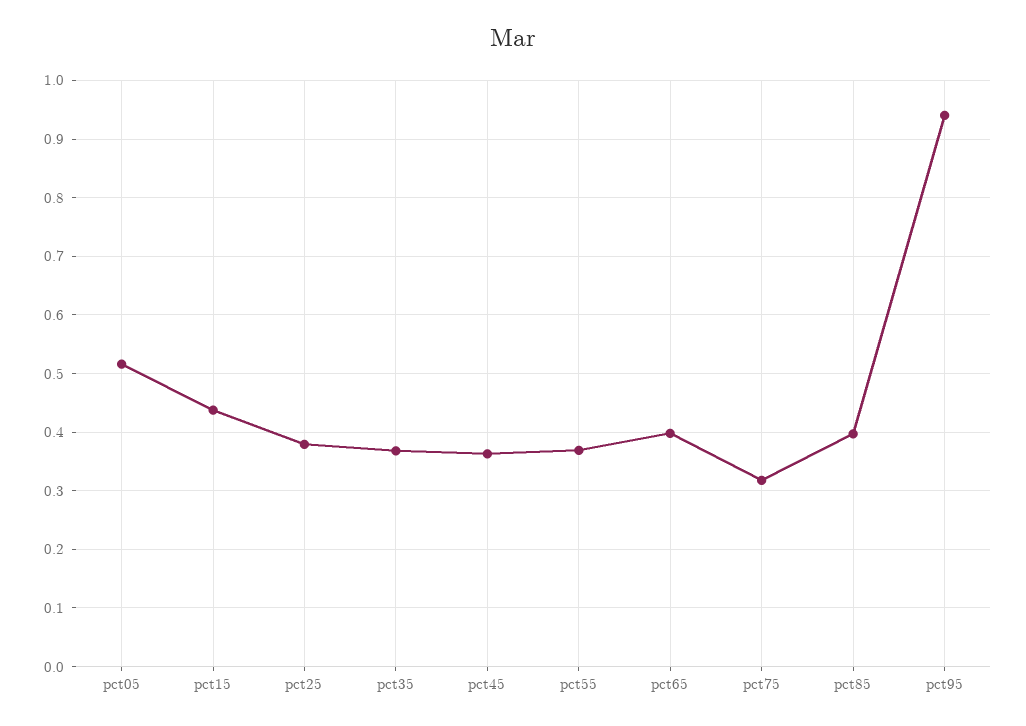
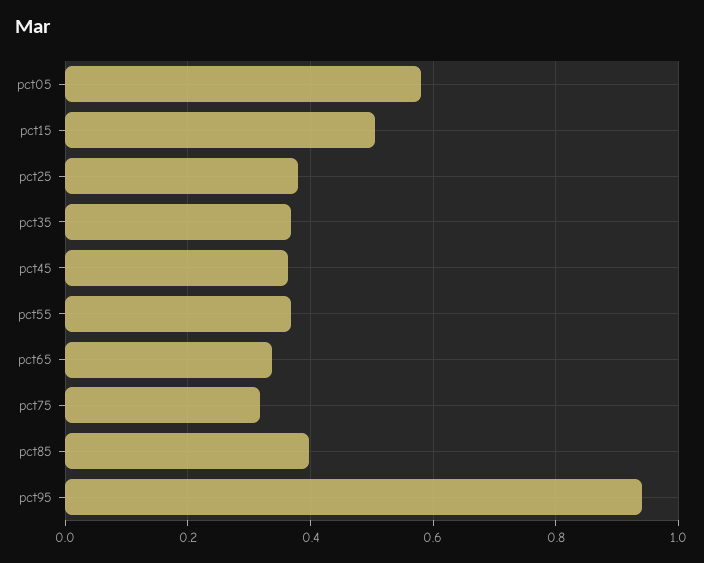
  {
-   "pct05": 0.52,
+   "pct05": 0.58,
-   "pct15": 0.44,
+   "pct15": 0.5,
    "pct25": 0.38,
    "pct35": 0.36,
    "pct45": 0.36,
    "pct55": 0.36,
-   "pct65": 0.4,
+   "pct65": 0.34,
    "pct75": 0.32,
    "pct85": 0.4,
    "pct95": 0.94
  }

